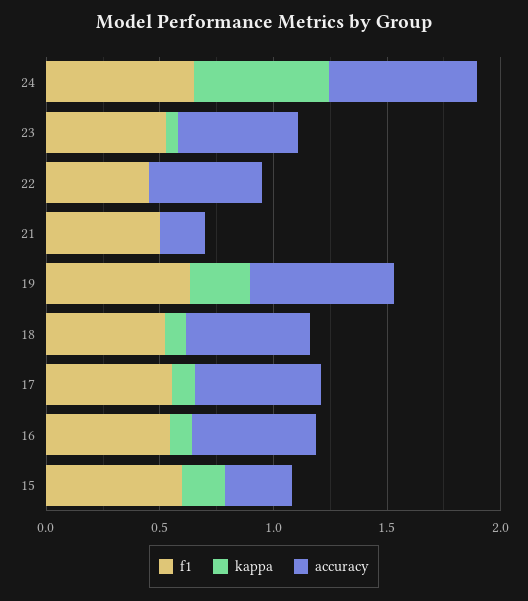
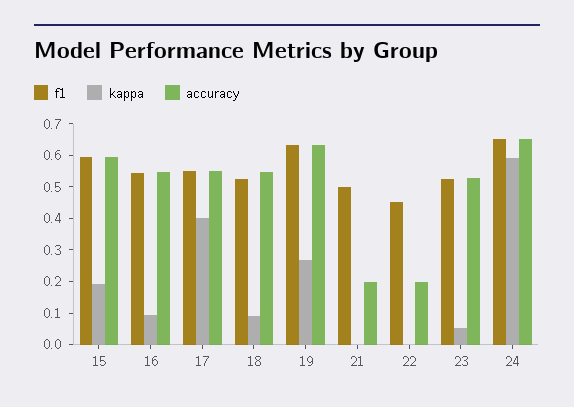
  {
    "f1": {
      "24": 0.65,
      "23": 0.55,
      "22": 0.45,
      "21": 0.5,
      "19": 0.65,
      "18": 0.5,
      "17": 0.55,
      "16": 0.55,
      "15": 0.6
    },
    "kappa": {
      "24": 0.6,
      "23": 0.05,
      "22": 0,
      "21": 0,
      "19": 0.25,
      "18": 0.1,
-     "17": 0.1,
+     "17": 0.4,
      "16": 0.1,
      "15": 0.2
    },
    "accuracy": {
      "24": 0.65,
      "23": 0.55,
-     "22": 0.5,
+     "22": 0.2,
      "21": 0.2,
      "19": 0.65,
      "18": 0.55,
      "17": 0.55,
      "16": 0.55,
-     "15": 0.3
+     "15": 0.6
    }
  }

